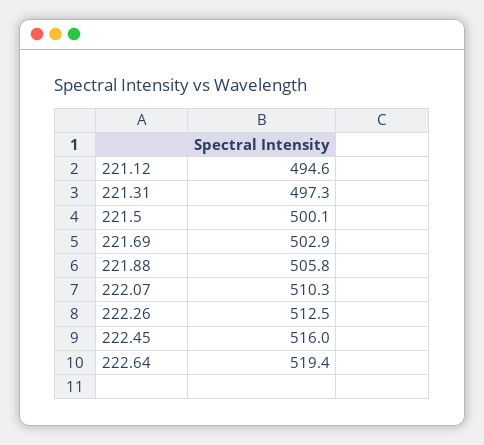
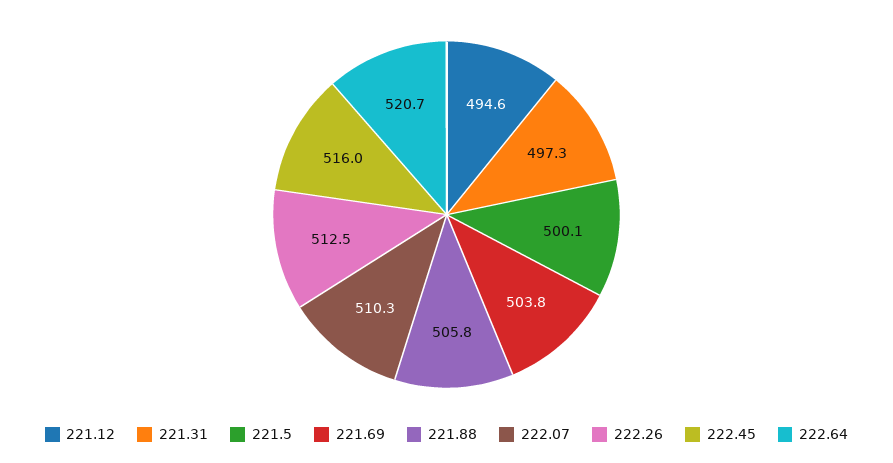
  {
    "221.12": 494.6,
    "221.31": 497.3,
    "221.5": 500.1,
-   "221.69": 502.9,
+   "221.69": 503.8,
    "221.88": 505.8,
    "222.07": 510.3,
    "222.26": 512.5,
    "222.45": 516,
-   "222.64": 519.4
+   "222.64": 520.7
  }

